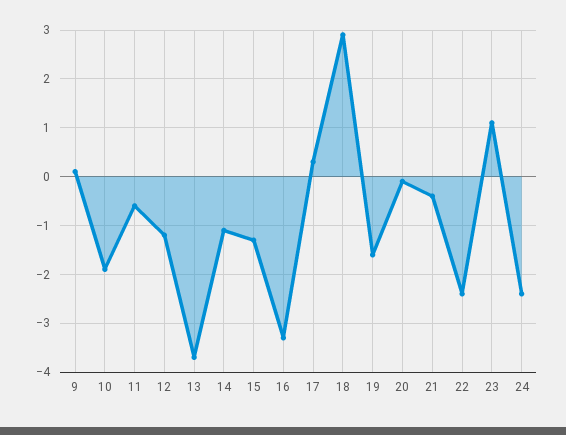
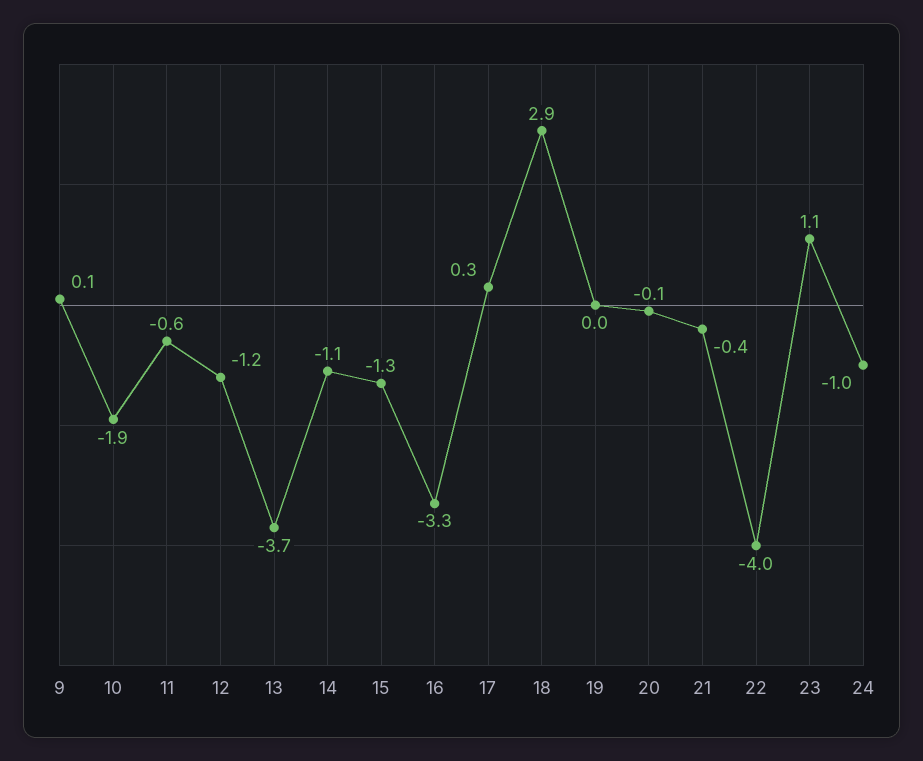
  {
    "9": 0.1,
    "10": -1.9,
    "11": -0.6,
    "12": -1.2,
    "13": -3.7,
    "14": -1.1,
    "15": -1.3,
    "16": -3.3,
    "17": 0.3,
    "18": 2.9,
-   "19": -1.5,
+   "19": 0,
    "20": -0.1,
    "21": -0.4,
-   "22": -2.5,
+   "22": -4,
    "23": 1.1,
-   "24": -2.5
+   "24": -1
  }

